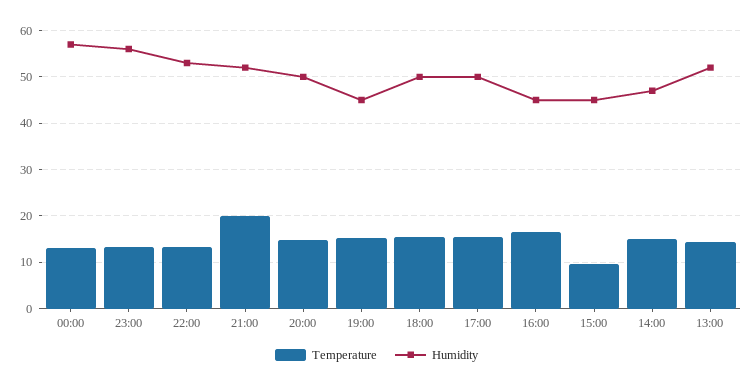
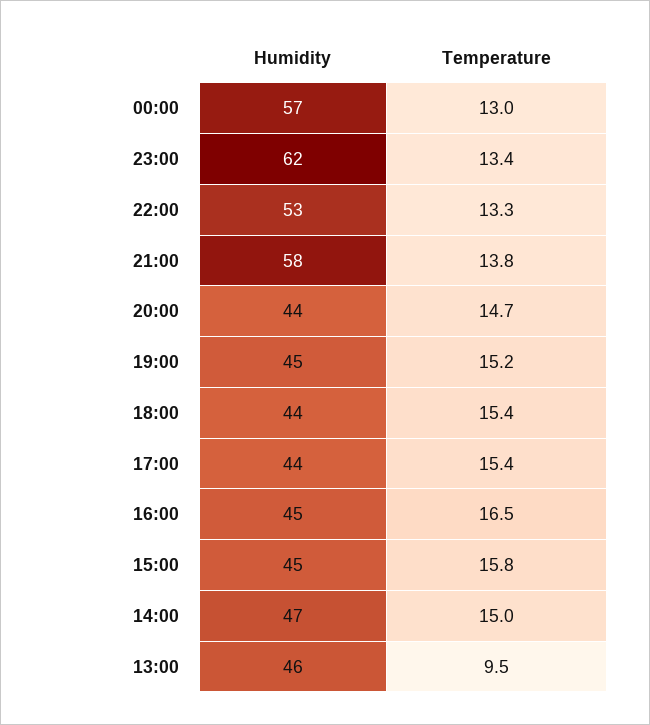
  {
    "Temperature": {
      "00:00": 13,
      "23:00": 13.4,
      "22:00": 13.3,
-     "21:00": 20,
+     "21:00": 13.8,
      "20:00": 14.7,
      "19:00": 15.2,
      "18:00": 15.4,
      "17:00": 15.4,
      "16:00": 16.5,
-     "15:00": 10,
+     "15:00": 15.8,
      "14:00": 15,
-     "13:00": 14
+     "13:00": 9.5
    },
    "Humidity": {
      "00:00": 57,
-     "23:00": 56,
+     "23:00": 62,
      "22:00": 53,
-     "21:00": 52,
+     "21:00": 58,
-     "20:00": 50,
+     "20:00": 44,
      "19:00": 45,
-     "18:00": 50,
+     "18:00": 44,
-     "17:00": 50,
+     "17:00": 44,
      "16:00": 45,
      "15:00": 45,
      "14:00": 47,
-     "13:00": 52
+     "13:00": 46
    }
  }

